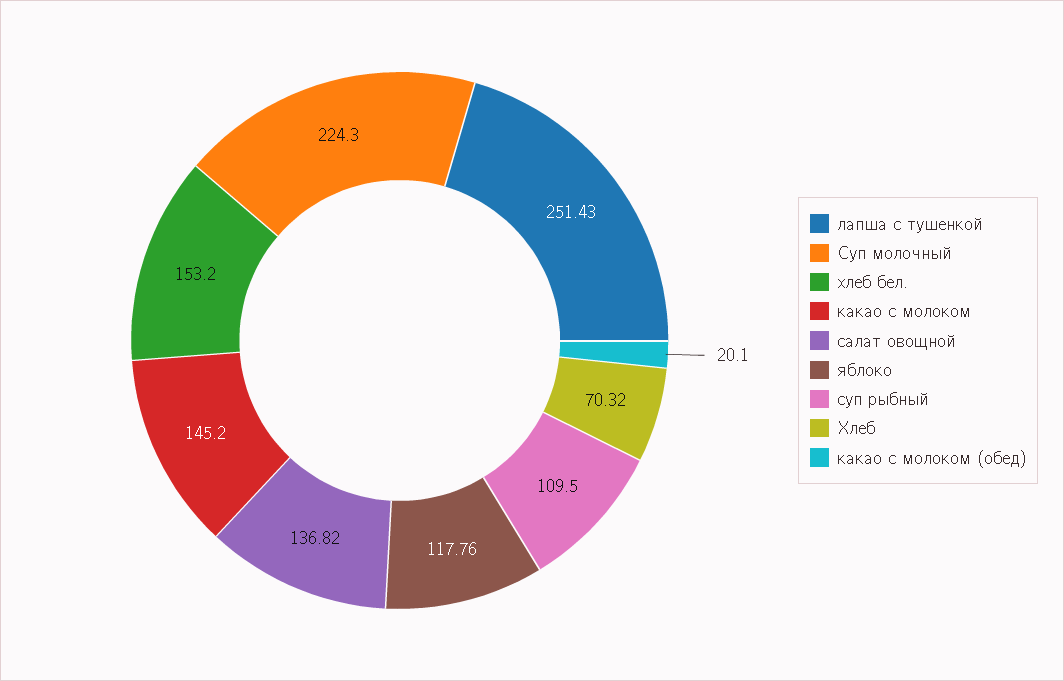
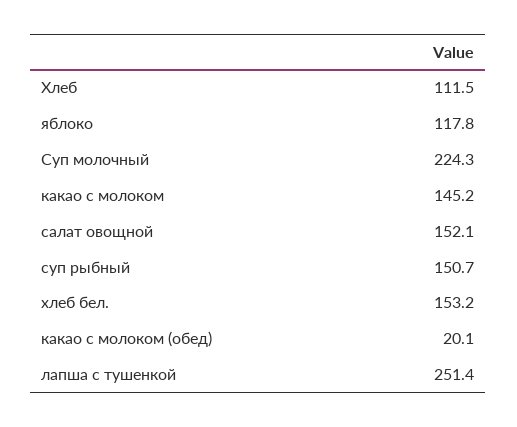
  {
    "лапша с тушенкой": 251.43,
    "Суп молочный": 224.3,
    "хлеб бел.": 153.2,
    "какао с молоком": 145.2,
-   "салат овощной": 136.82,
+   "салат овощной": 152.1,
    "яблоко": 117.76,
-   "суп рыбный": 109.5,
+   "суп рыбный": 150.7,
-   "Хлеб": 70.32,
+   "Хлеб": 111.5,
    "какао с молоком (обед)": 20.1
  }

